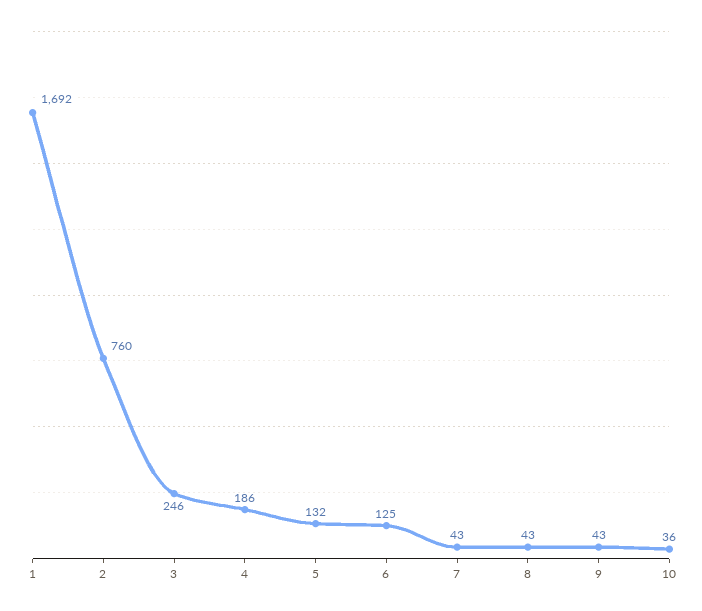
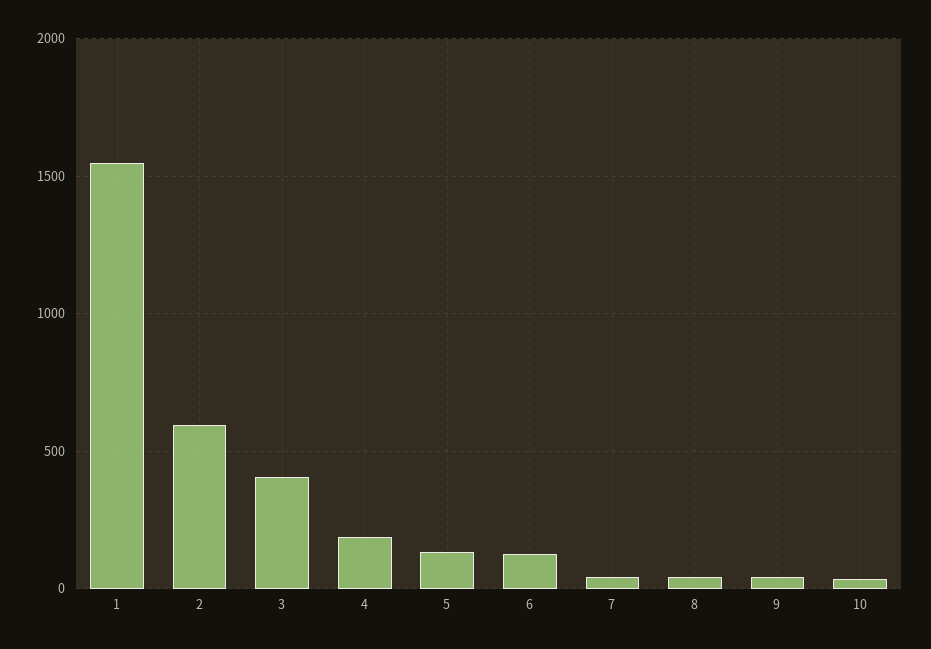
  {
-   "1": 1692,
+   "1": 1550,
-   "2": 760,
+   "2": 600,
-   "3": 246,
+   "3": 400,
    "4": 186,
    "5": 132,
    "6": 125,
    "7": 43,
    "8": 43,
    "9": 43,
    "10": 36
  }

